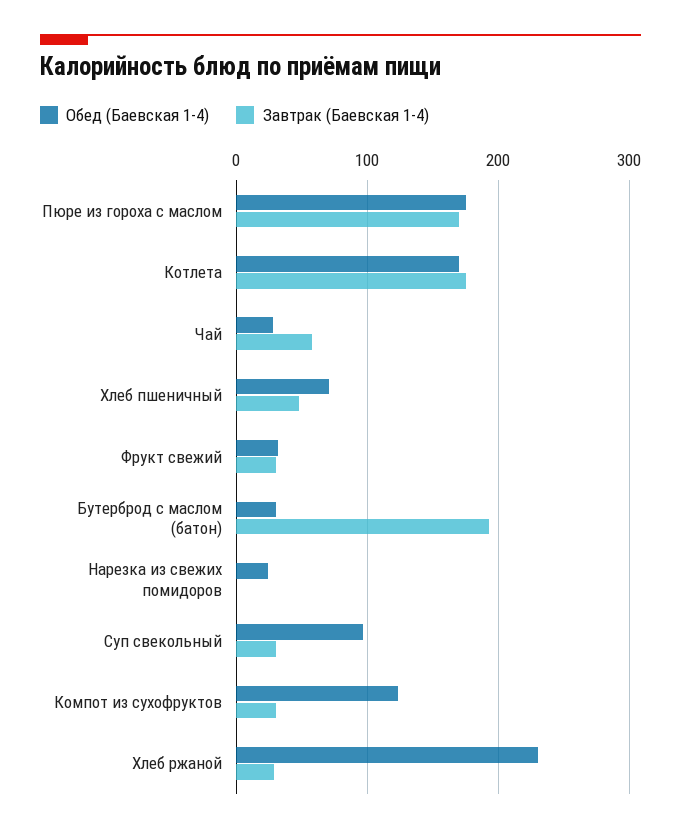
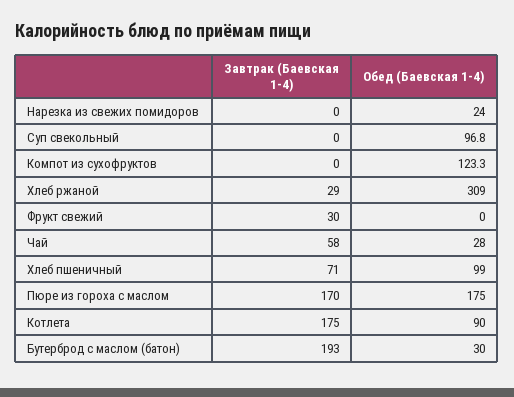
  {
    "Обед (Баевская 1-4)": {
      "Пюре из гороха с маслом": 175,
-     "Котлета": 170,
+     "Котлета": 90,
      "Чай": 28,
-     "Хлеб пшеничный": 70,
+     "Хлеб пшеничный": 99,
-     "Фрукт свежий": 30,
+     "Фрукт свежий": 0,
      "Бутерброд с маслом (батон)": 30,
      "Нарезка из свежих помидоров": 24,
      "Суп свекольный": 96.8,
      "Компот из сухофруктов": 123.3,
-     "Хлеб ржаной": 230
+     "Хлеб ржаной": 309
    },
    "Завтрак (Баевская 1-4)": {
      "Пюре из гороха с маслом": 170,
      "Котлета": 175,
      "Чай": 58,
-     "Хлеб пшеничный": 50,
+     "Хлеб пшеничный": 71,
      "Фрукт свежий": 30,
      "Бутерброд с маслом (батон)": 193,
      "Нарезка из свежих помидоров": 0,
-     "Суп свекольный": 30,
+     "Суп свекольный": 0,
-     "Компот из сухофруктов": 30,
+     "Компот из сухофруктов": 0,
      "Хлеб ржаной": 29
    }
  }

